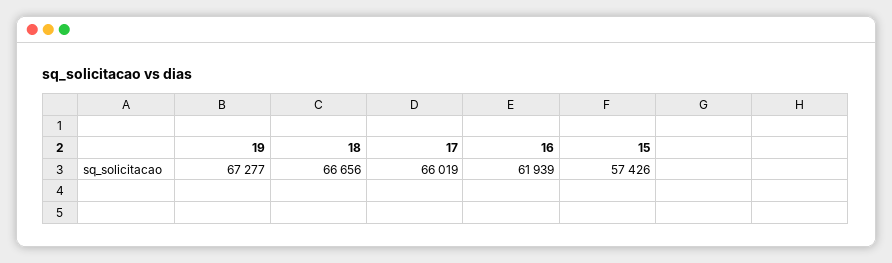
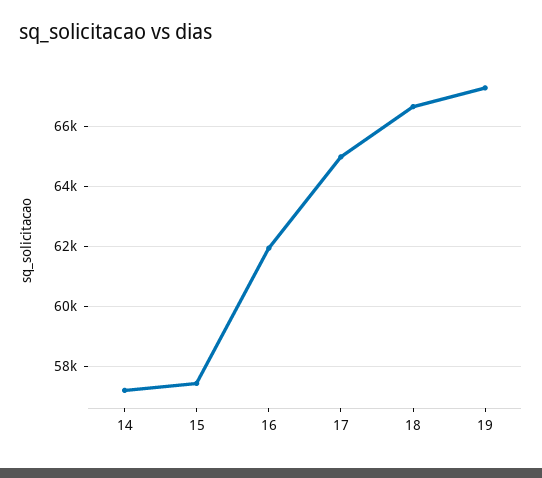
  {
    "19": 67277,
    "18": 66656,
-   "17": 66019,
+   "17": 65000,
    "16": 61939,
-   "15": 57426
+   "15": 57426,
+   "14": 57200
  }

